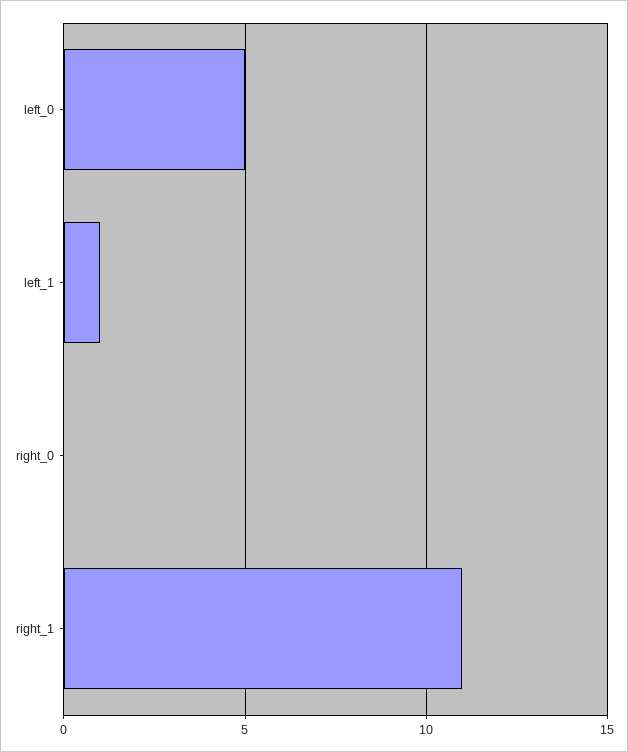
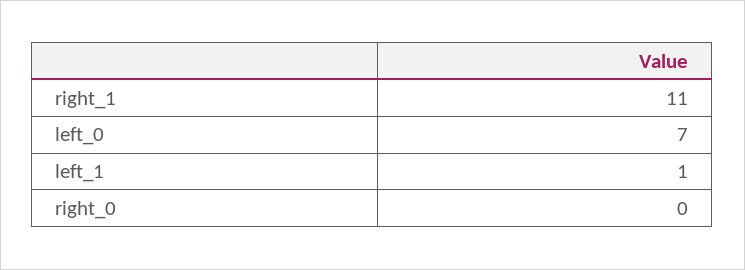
  {
-   "left_0": 5,
+   "left_0": 7,
    "left_1": 1,
    "right_0": 0,
    "right_1": 11
  }

